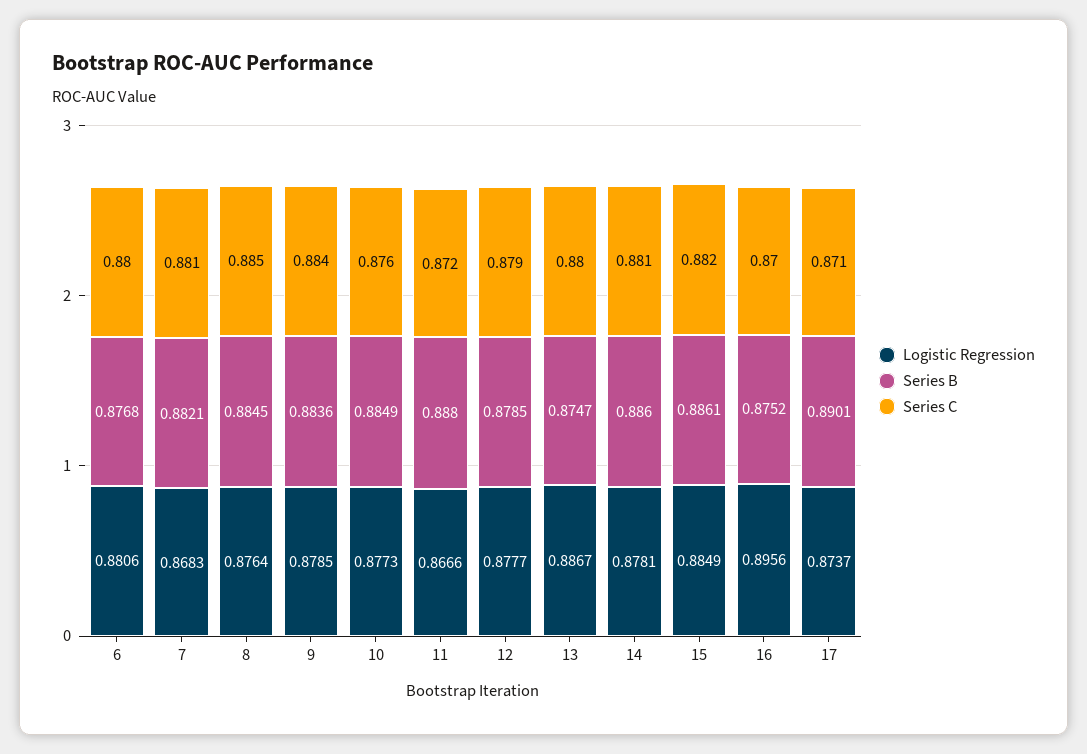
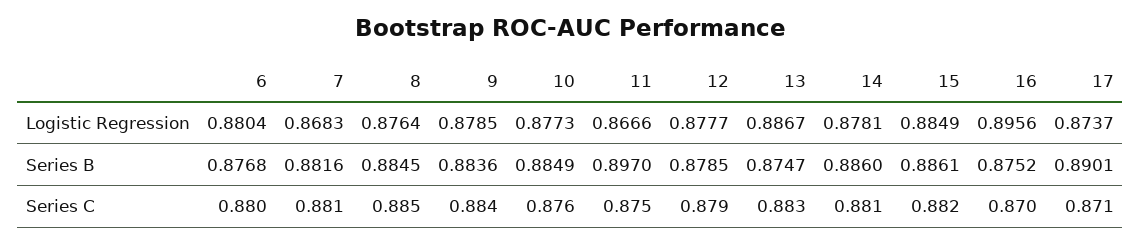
  {
    "Logistic Regression": {
-     "6": 0.8806,
+     "6": 0.8804,
      "7": 0.8683,
      "8": 0.8764,
      "9": 0.8785,
      "10": 0.8773,
      "11": 0.8666,
      "12": 0.8777,
      "13": 0.8867,
      "14": 0.8781,
      "15": 0.8849,
      "16": 0.8956,
      "17": 0.8737
    },
    "Series B": {
      "6": 0.8768,
-     "7": 0.8821,
+     "7": 0.8816,
      "8": 0.8845,
      "9": 0.8836,
      "10": 0.8849,
-     "11": 0.888,
+     "11": 0.897,
      "12": 0.8785,
      "13": 0.8747,
      "14": 0.886,
      "15": 0.8861,
      "16": 0.8752,
      "17": 0.8901
    },
    "Series C": {
      "6": 0.88,
      "7": 0.881,
      "8": 0.885,
      "9": 0.884,
      "10": 0.876,
-     "11": 0.872,
+     "11": 0.875,
      "12": 0.879,
-     "13": 0.88,
+     "13": 0.883,
      "14": 0.881,
      "15": 0.882,
      "16": 0.87,
      "17": 0.871
    }
  }

